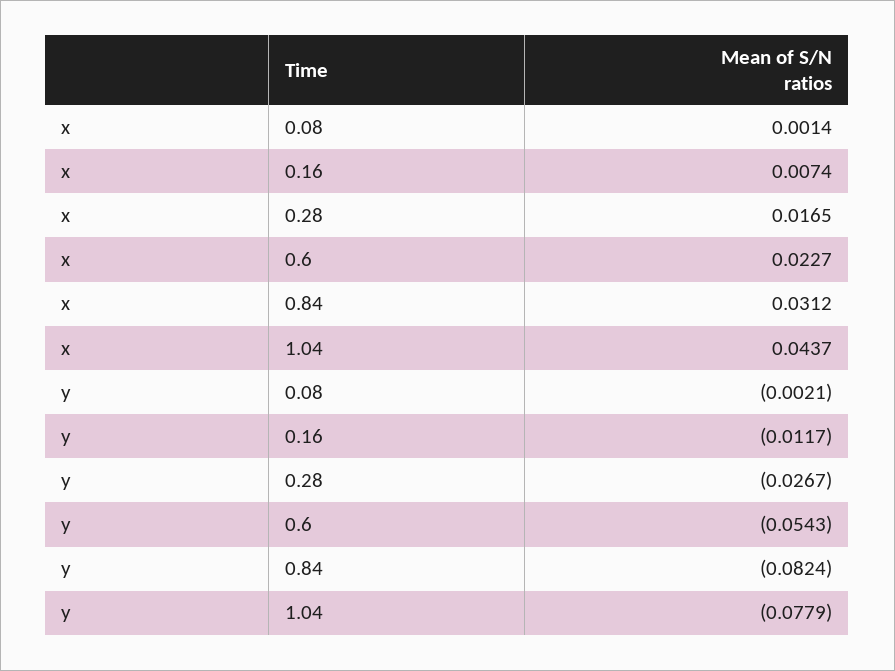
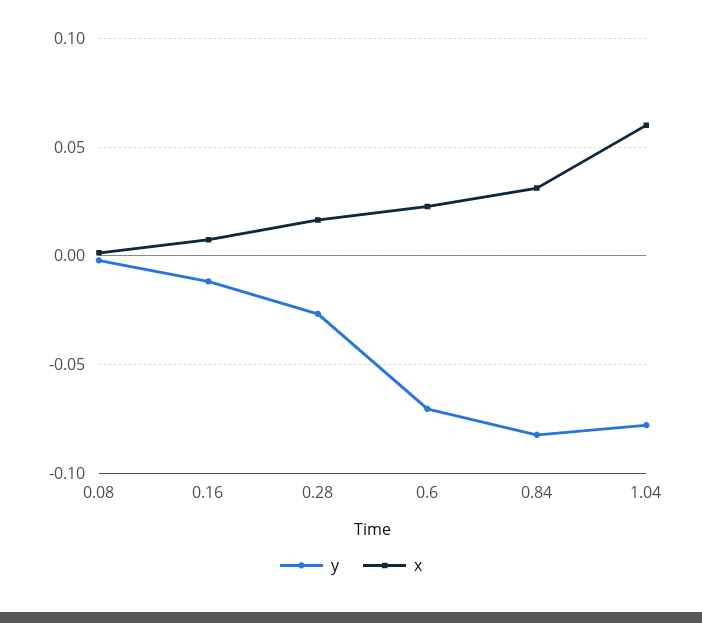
  {
    "x": {
      "0.08": 0.0014,
      "0.16": 0.0074,
      "0.28": 0.0165,
      "0.6": 0.0227,
      "0.84": 0.0312,
-     "1.04": 0.0437
+     "1.04": 0.06
    },
    "y": {
      "0.08": -0.0021,
      "0.16": -0.0117,
      "0.28": -0.0267,
-     "0.6": -0.0543,
+     "0.6": -0.07,
      "0.84": -0.0824,
      "1.04": -0.0779
    }
  }

